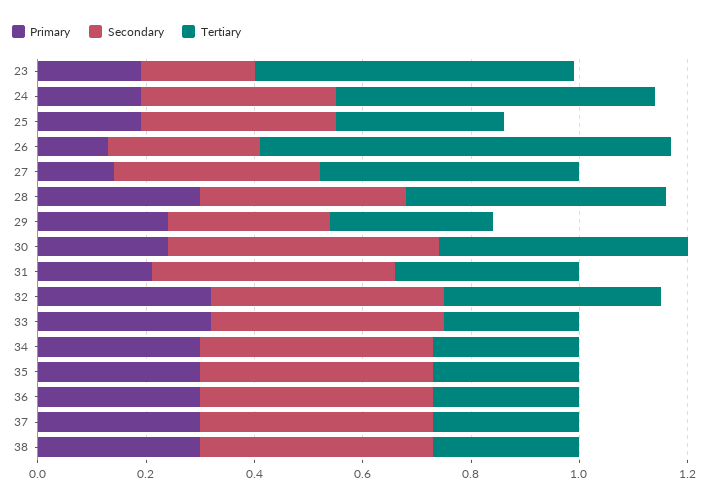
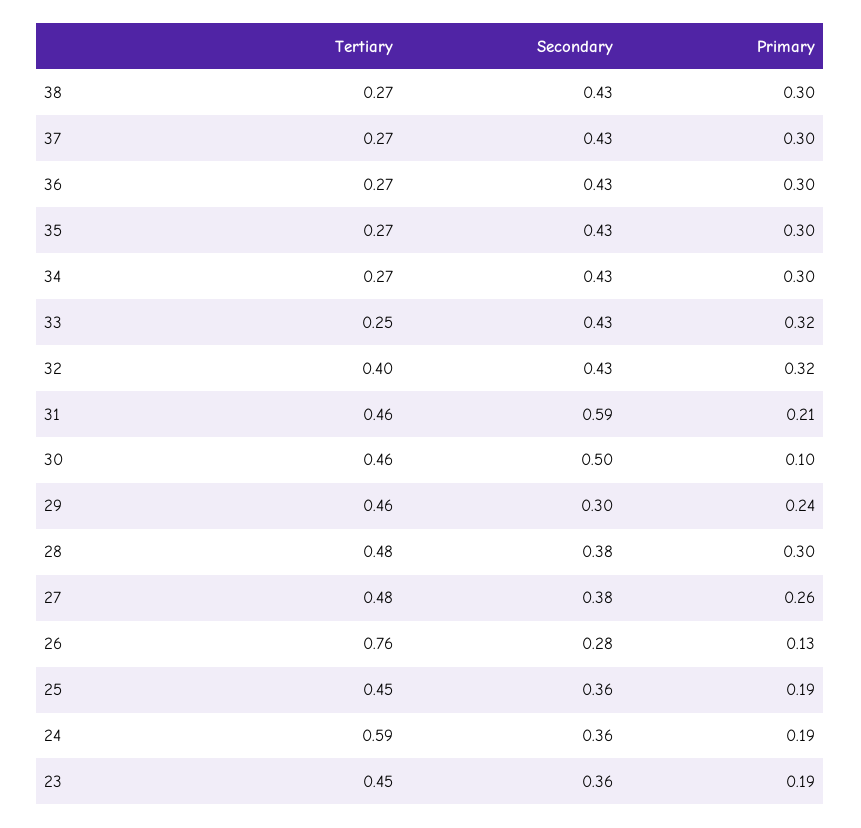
  {
    "Primary": {
      "23": 0.19,
      "24": 0.19,
      "25": 0.19,
      "26": 0.13,
-     "27": 0.15,
+     "27": 0.26,
      "28": 0.3,
      "29": 0.24,
-     "30": 0.25,
+     "30": 0.1,
      "31": 0.21,
      "32": 0.32,
      "33": 0.32,
      "34": 0.3,
      "35": 0.3,
      "36": 0.3,
      "37": 0.3,
      "38": 0.3
    },
    "Secondary": {
-     "23": 0.2,
+     "23": 0.36,
      "24": 0.36,
      "25": 0.36,
      "26": 0.28,
      "27": 0.38,
      "28": 0.38,
      "29": 0.3,
      "30": 0.5,
-     "31": 0.45,
+     "31": 0.59,
      "32": 0.43,
      "33": 0.43,
      "34": 0.43,
      "35": 0.43,
      "36": 0.43,
      "37": 0.43,
      "38": 0.43
    },
    "Tertiary": {
-     "23": 0.6,
+     "23": 0.45,
      "24": 0.59,
-     "25": 0.3,
+     "25": 0.45,
      "26": 0.76,
      "27": 0.48,
      "28": 0.48,
-     "29": 0.3,
+     "29": 0.46,
      "30": 0.46,
-     "31": 0.35,
+     "31": 0.46,
      "32": 0.4,
      "33": 0.25,
      "34": 0.27,
      "35": 0.27,
      "36": 0.27,
      "37": 0.27,
      "38": 0.27
    }
  }

